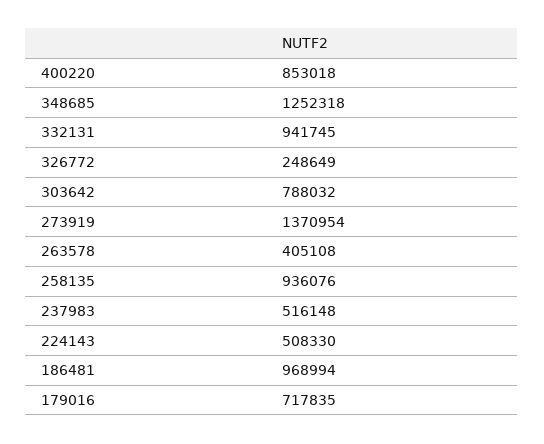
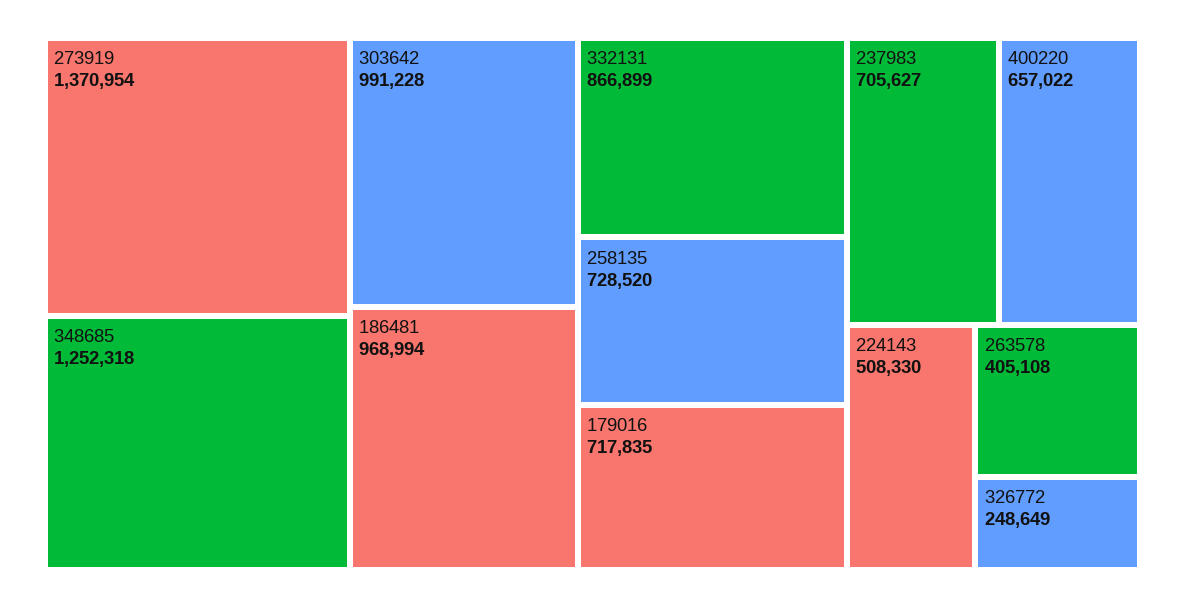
  {
-   "400220": 853018,
+   "400220": 657022,
    "348685": 1252318,
-   "332131": 941745,
+   "332131": 866899,
    "326772": 248649,
-   "303642": 788032,
+   "303642": 991228,
    "273919": 1370954,
    "263578": 405108,
-   "258135": 936076,
+   "258135": 728520,
-   "237983": 516148,
+   "237983": 705627,
    "224143": 508330,
    "186481": 968994,
    "179016": 717835
  }

